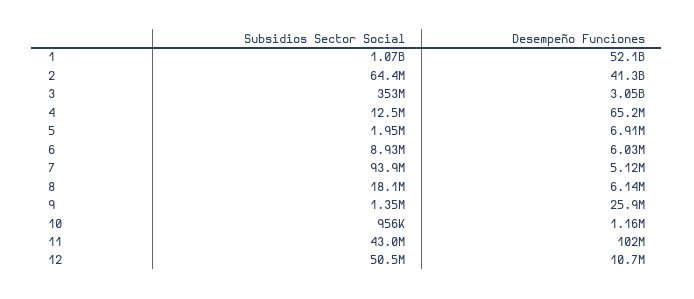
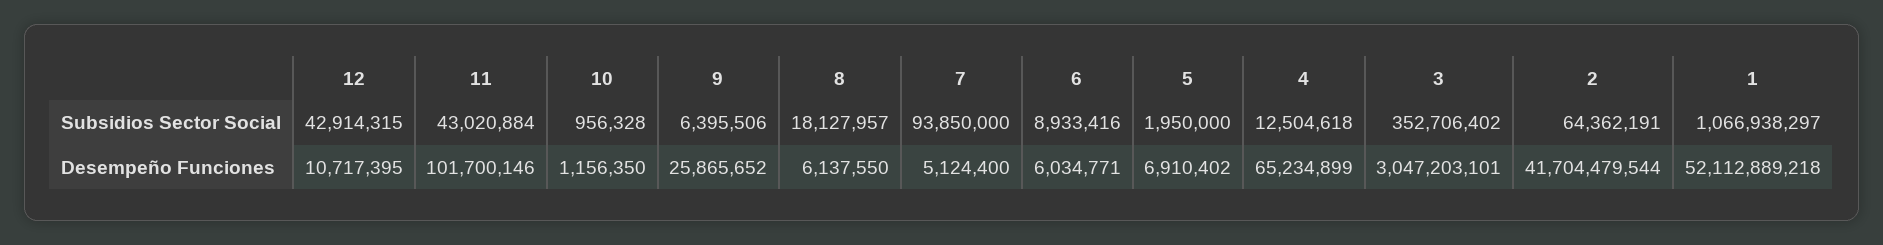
  {
    "Subsidios Sector Social": {
      "1": 1066938297,
      "2": 64362191,
      "3": 352706402,
      "4": 12504618,
      "5": 1950000,
      "6": 8933416,
      "7": 93850000,
      "8": 18127957,
-     "9": 1350000,
+     "9": 6395506,
      "10": 956328,
      "11": 43020884,
-     "12": 50500000
+     "12": 42914315
    },
    "Desempeño Funciones": {
      "1": 52112889218,
-     "2": 41300000000,
+     "2": 41704479544,
      "3": 3047203101,
      "4": 65234899,
      "5": 6910402,
      "6": 6034771,
      "7": 5124400,
      "8": 6137550,
      "9": 25865652,
      "10": 1156350,
      "11": 101700146,
      "12": 10717395
    }
  }

